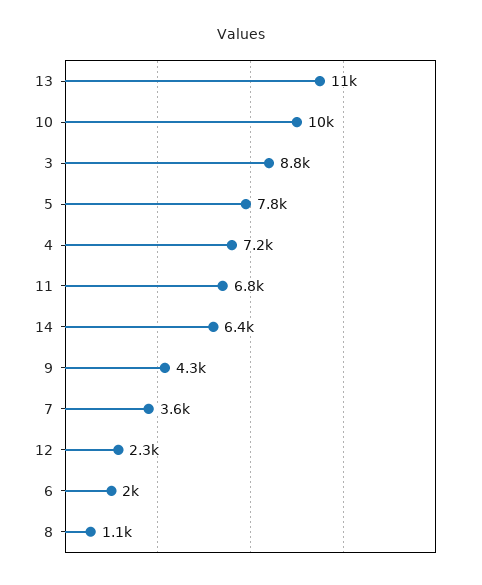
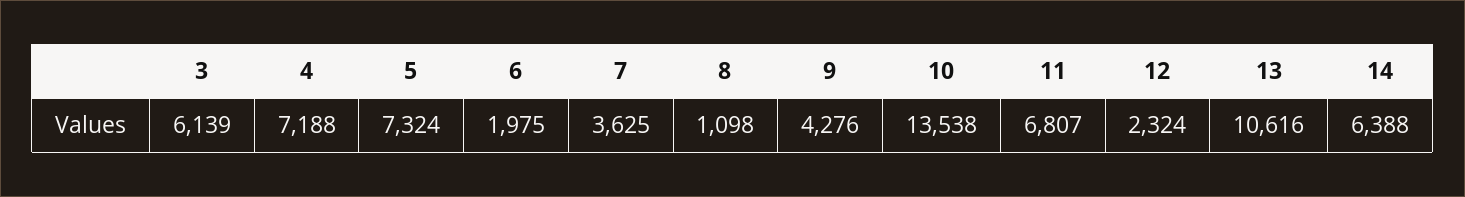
  {
    "13": 10616,
-   "10": 10000,
+   "10": 13538,
-   "3": 8800,
+   "3": 6139,
-   "5": 7800,
+   "5": 7324,
    "4": 7188,
    "11": 6807,
    "14": 6388,
    "9": 4276,
    "7": 3625,
    "12": 2324,
    "6": 1975,
    "8": 1098
  }

